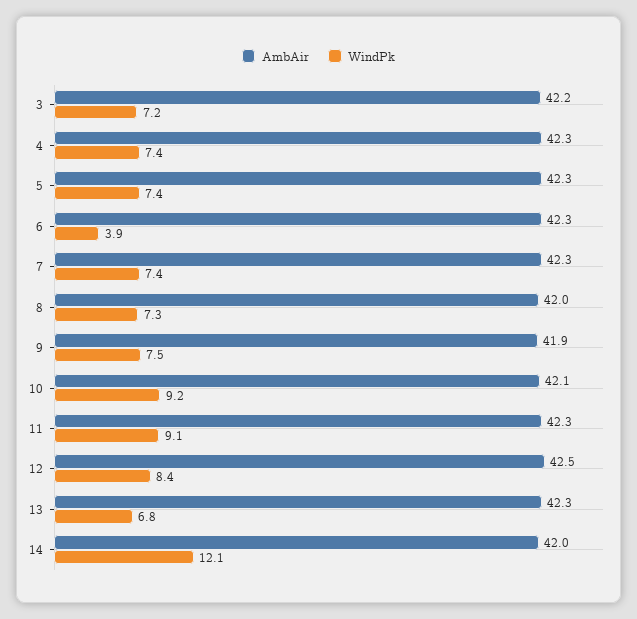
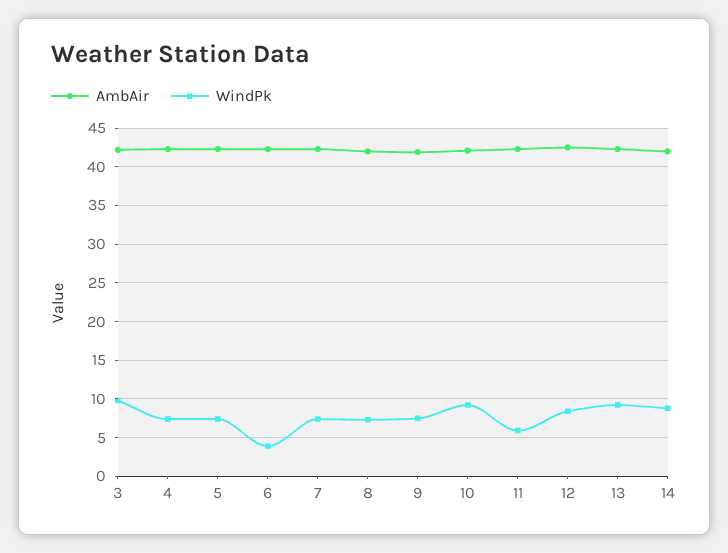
  {
    "AmbAir": {
      "3": 42.2,
      "4": 42.3,
      "5": 42.3,
      "6": 42.3,
      "7": 42.3,
      "8": 42,
      "9": 41.9,
      "10": 42.1,
      "11": 42.3,
      "12": 42.5,
      "13": 42.3,
      "14": 42
    },
    "WindPk": {
-     "3": 7.2,
+     "3": 10,
      "4": 7.4,
      "5": 7.4,
      "6": 3.9,
      "7": 7.4,
      "8": 7.3,
      "9": 7.5,
      "10": 9.2,
-     "11": 9.1,
+     "11": 6,
      "12": 8.4,
-     "13": 6.8,
+     "13": 9,
-     "14": 12.1
+     "14": 9
    }
  }

